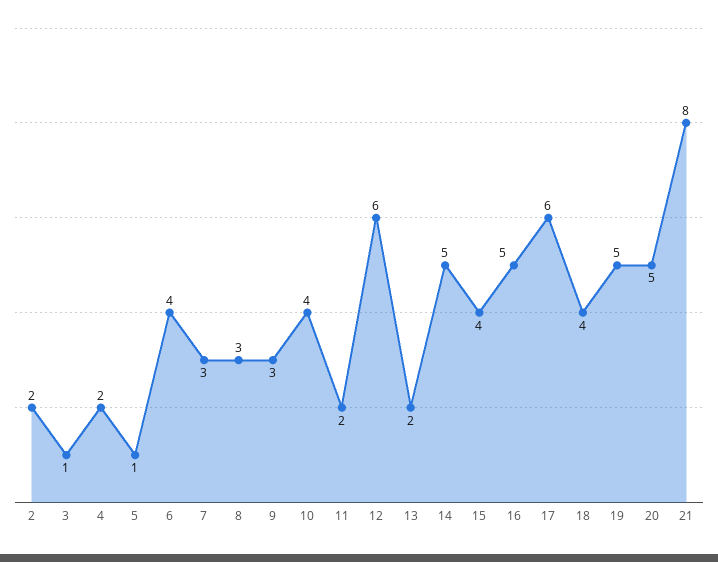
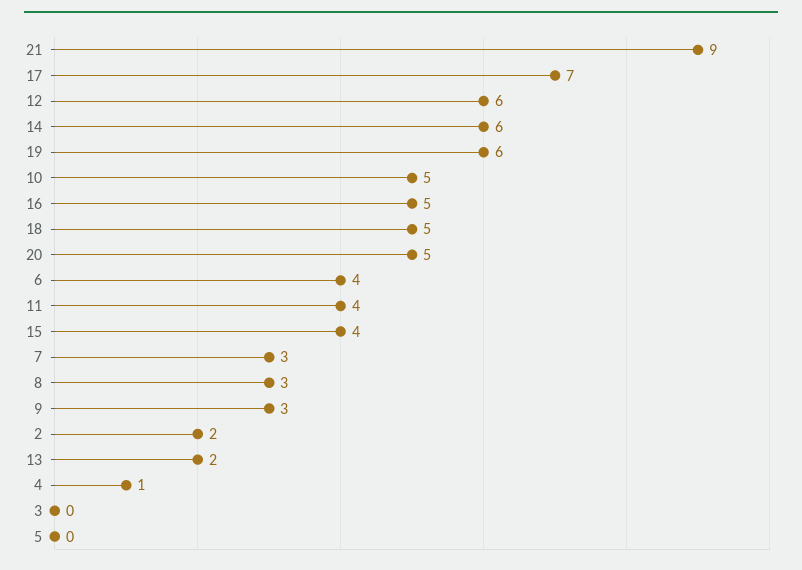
  {
    "2": 2,
-   "3": 1,
+   "3": 0,
-   "4": 2,
+   "4": 1,
-   "5": 1,
+   "5": 0,
    "6": 4,
    "7": 3,
    "8": 3,
    "9": 3,
-   "10": 4,
+   "10": 5,
-   "11": 2,
+   "11": 4,
    "12": 6,
    "13": 2,
-   "14": 5,
+   "14": 6,
    "15": 4,
    "16": 5,
-   "17": 6,
+   "17": 7,
-   "18": 4,
+   "18": 5,
-   "19": 5,
+   "19": 6,
    "20": 5,
-   "21": 8
+   "21": 9
  }

